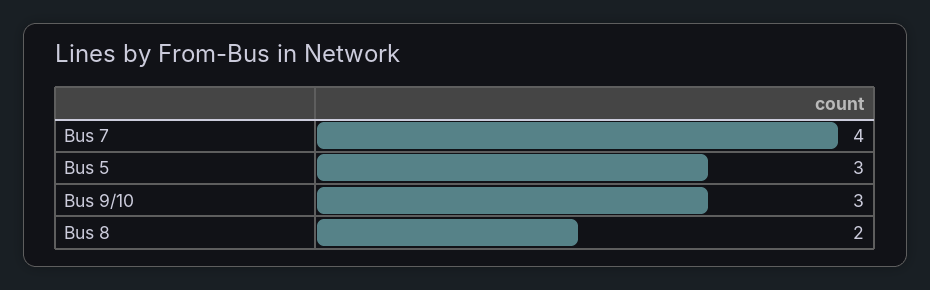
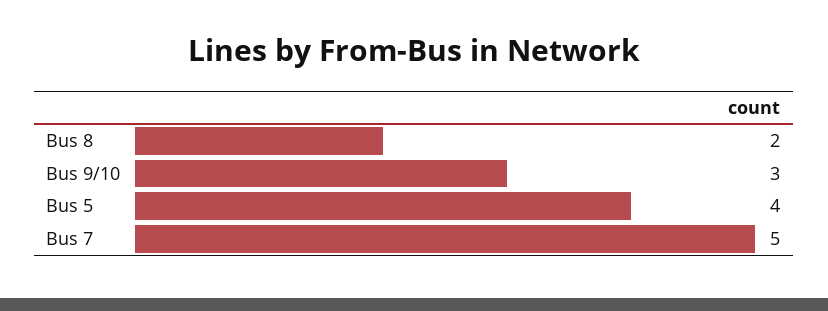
  {
-   "Bus 7": 4,
+   "Bus 7": 5,
-   "Bus 5": 3,
+   "Bus 5": 4,
    "Bus 9/10": 3,
    "Bus 8": 2
  }

